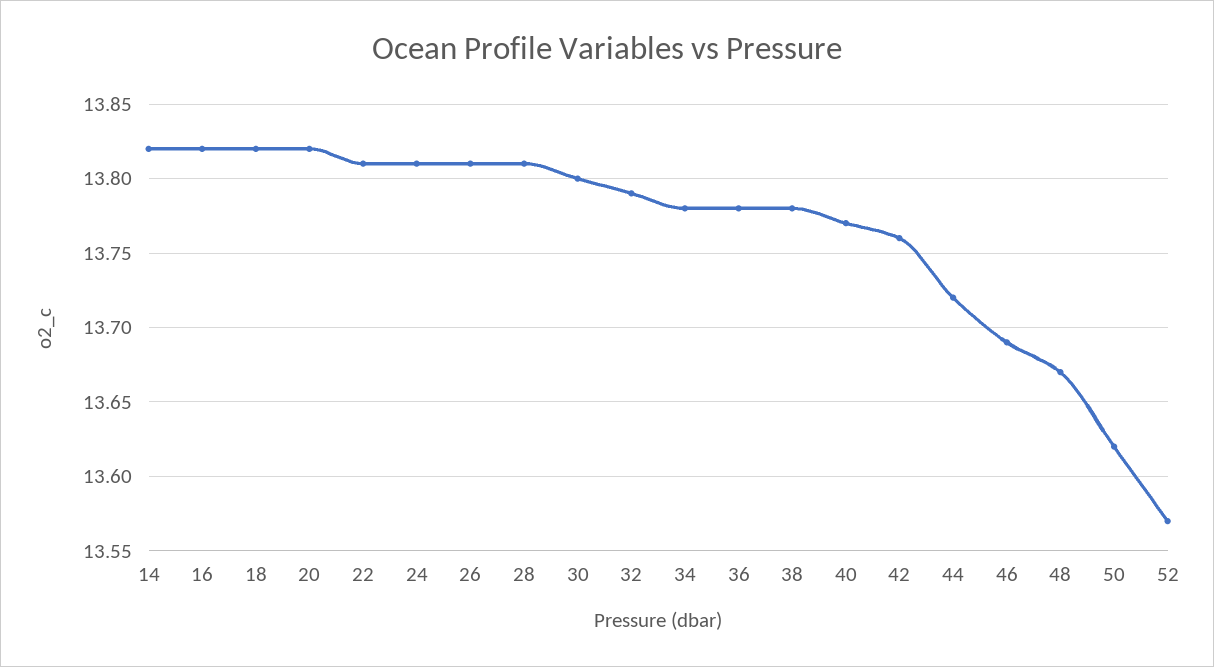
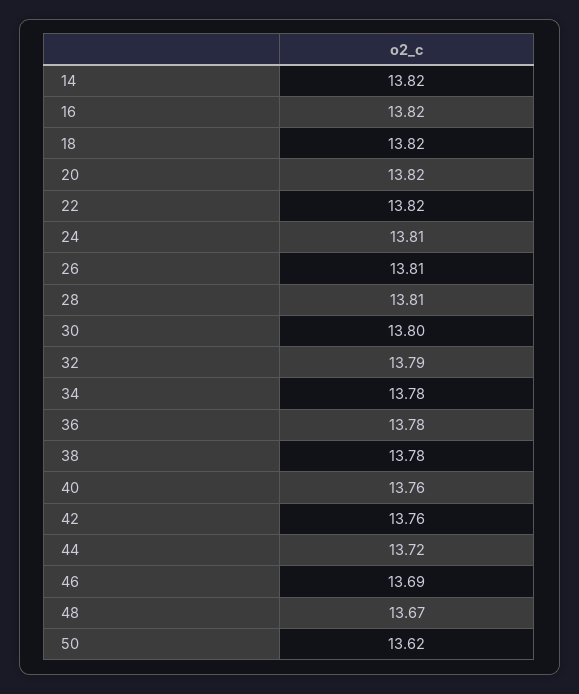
  {
    "14": 13.82,
    "16": 13.82,
    "18": 13.82,
    "20": 13.82,
-   "22": 13.81,
+   "22": 13.82,
    "24": 13.81,
    "26": 13.81,
    "28": 13.81,
    "30": 13.8,
    "32": 13.79,
    "34": 13.78,
    "36": 13.78,
    "38": 13.78,
-   "40": 13.77,
+   "40": 13.76,
    "42": 13.76,
    "44": 13.72,
    "46": 13.69,
    "48": 13.67,
-   "50": 13.62,
+   "50": 13.62
-   "52": 13.57
  }

